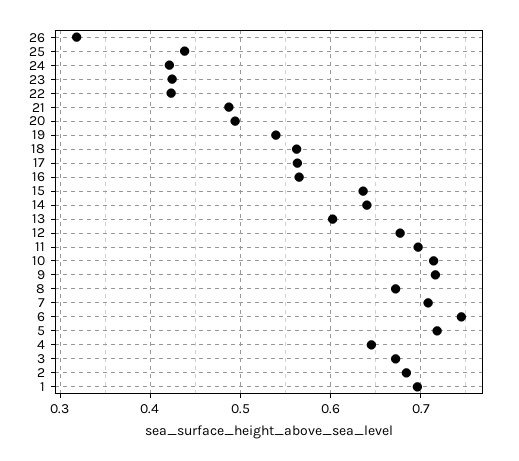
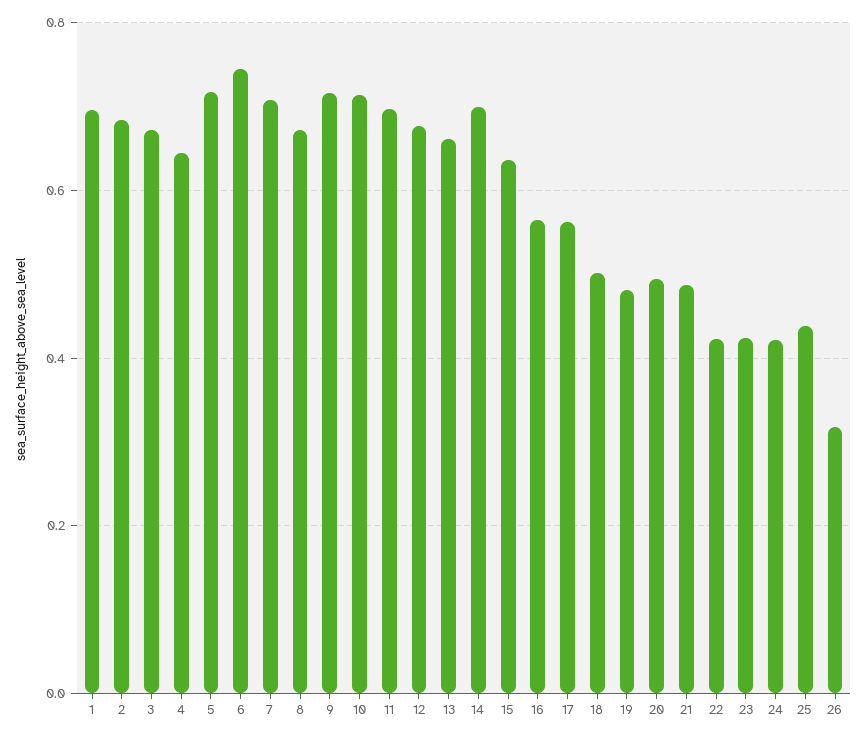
  {
    "26": 0.32,
    "25": 0.44,
    "24": 0.42,
    "23": 0.42,
    "22": 0.42,
    "21": 0.49,
    "20": 0.49,
-   "19": 0.54,
+   "19": 0.48,
-   "18": 0.56,
+   "18": 0.5,
    "17": 0.56,
    "16": 0.57,
    "15": 0.64,
-   "14": 0.64,
+   "14": 0.7,
-   "13": 0.6,
+   "13": 0.66,
    "12": 0.68,
    "11": 0.7,
    "10": 0.71,
    "9": 0.72,
    "8": 0.67,
    "7": 0.71,
    "6": 0.75,
    "5": 0.72,
    "4": 0.65,
    "3": 0.67,
    "2": 0.68,
    "1": 0.7
  }

